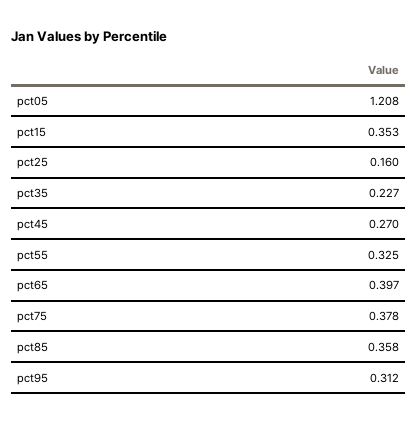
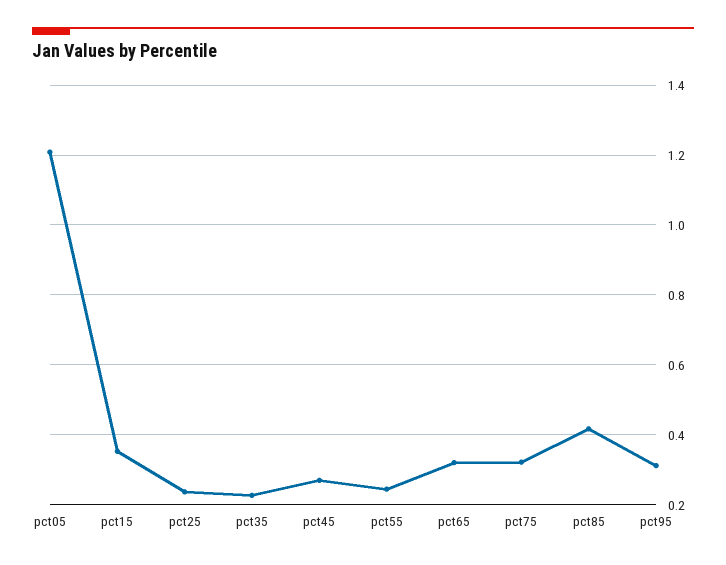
  {
    "pct05": 1.208,
    "pct15": 0.353,
-   "pct25": 0.16,
+   "pct25": 0.24,
    "pct35": 0.227,
    "pct45": 0.27,
-   "pct55": 0.325,
+   "pct55": 0.24,
-   "pct65": 0.397,
+   "pct65": 0.32,
-   "pct75": 0.378,
+   "pct75": 0.32,
-   "pct85": 0.358,
+   "pct85": 0.42,
    "pct95": 0.312
  }

